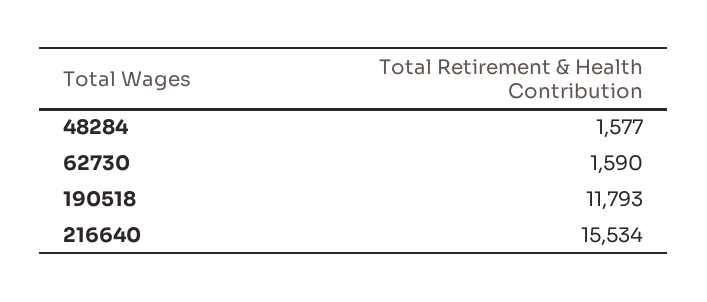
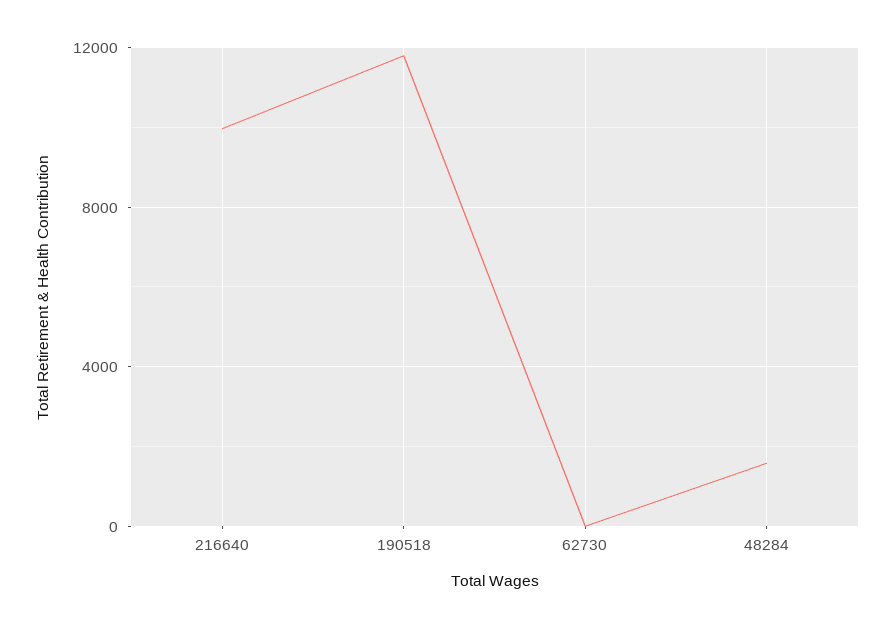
  {
    "48284": 1577,
-   "62730": 1590,
+   "62730": 0,
    "190518": 11793,
-   "216640": 15534
+   "216640": 10000
  }

